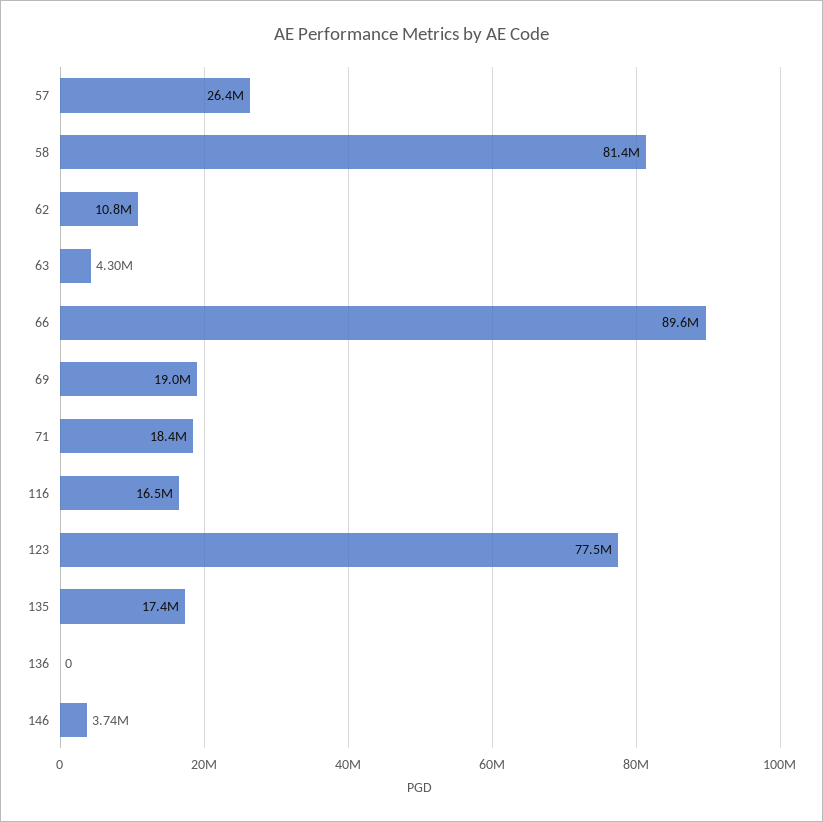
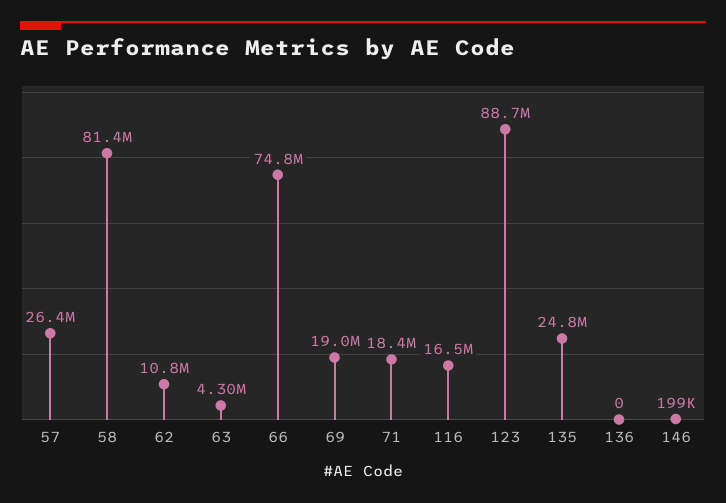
  {
    "57": 26400000,
    "58": 81400000,
    "62": 10800000,
    "63": 4300000,
-   "66": 89600000,
+   "66": 74800000,
    "69": 19000000,
    "71": 18400000,
    "116": 16500000,
-   "123": 77500000,
+   "123": 88700000,
-   "135": 17400000,
+   "135": 24800000,
    "136": 0,
-   "146": 3740000
+   "146": 199000
  }

